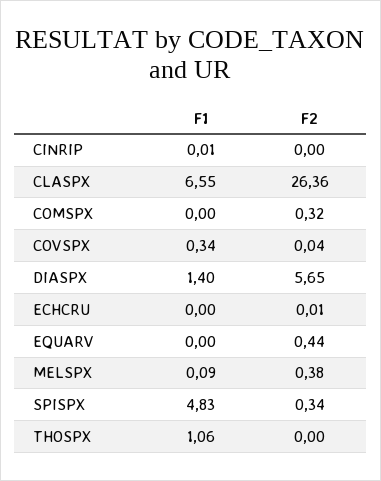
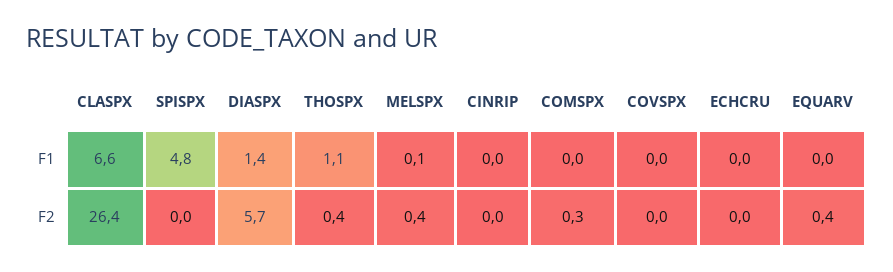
  {
    "F1": {
      "CINRIP": 0.01,
      "CLASPX": 6.55,
      "COMSPX": 0,
-     "COVSPX": 0.34,
+     "COVSPX": 0,
      "DIASPX": 1.4,
      "ECHCRU": 0,
      "EQUARV": 0,
      "MELSPX": 0.09,
      "SPISPX": 4.83,
      "THOSPX": 1.06
    },
    "F2": {
      "CINRIP": 0,
      "CLASPX": 26.36,
      "COMSPX": 0.32,
      "COVSPX": 0.04,
      "DIASPX": 5.65,
      "ECHCRU": 0.01,
      "EQUARV": 0.44,
      "MELSPX": 0.38,
-     "SPISPX": 0.34,
+     "SPISPX": 0,
-     "THOSPX": 0
+     "THOSPX": 0.4
    }
  }

